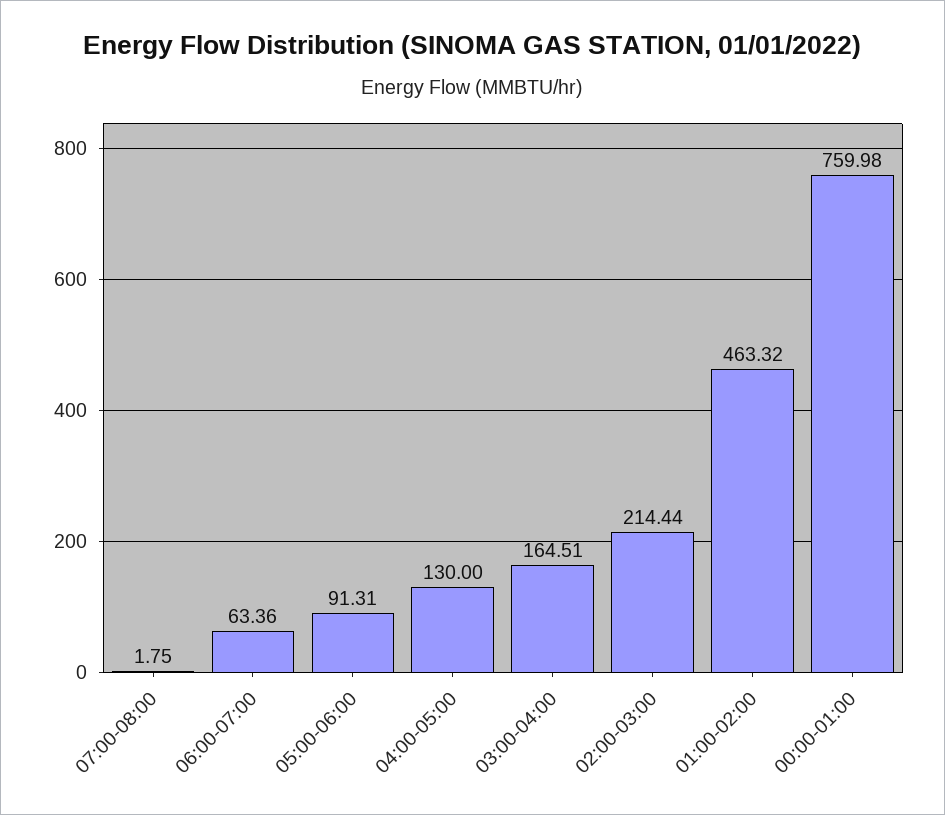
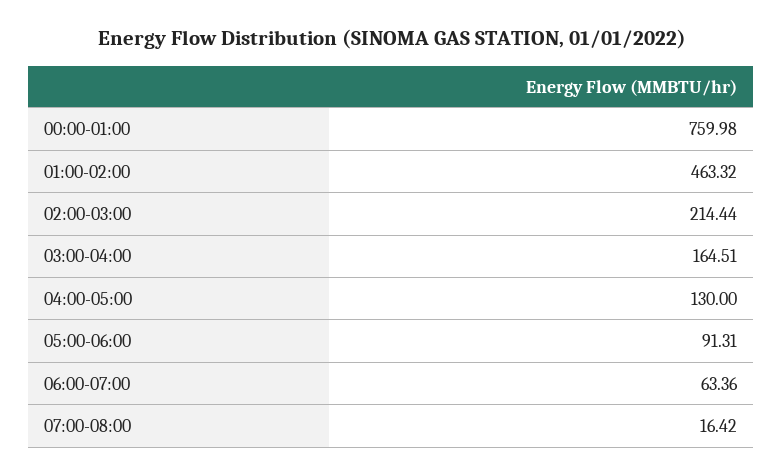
  {
-   "07:00-08:00": 1.75,
+   "07:00-08:00": 16.42,
    "06:00-07:00": 63.36,
    "05:00-06:00": 91.31,
    "04:00-05:00": 130,
    "03:00-04:00": 164.51,
    "02:00-03:00": 214.44,
    "01:00-02:00": 463.32,
    "00:00-01:00": 759.98
  }

